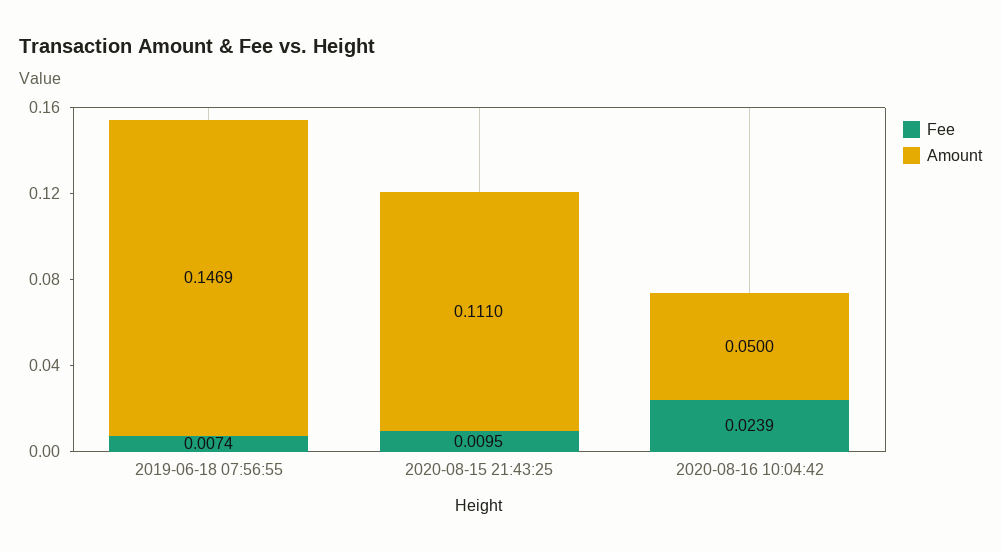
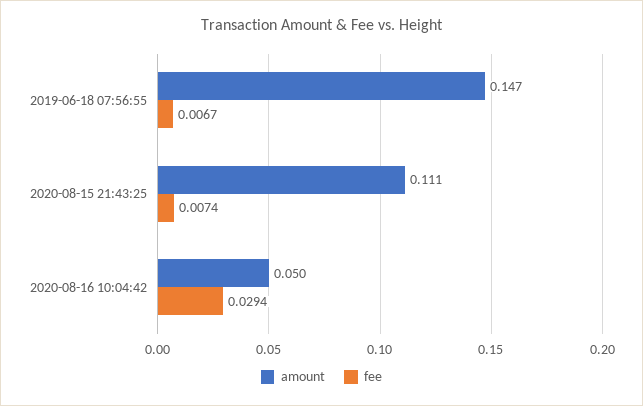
  {
    "Fee": {
-     "2019-06-18 07:56:55": 0.0074,
+     "2019-06-18 07:56:55": 0.0067,
-     "2020-08-15 21:43:25": 0.0095,
+     "2020-08-15 21:43:25": 0.0074,
-     "2020-08-16 10:04:42": 0.0239
+     "2020-08-16 10:04:42": 0.0294
    },
    "Amount": {
      "2019-06-18 07:56:55": 0.1469,
      "2020-08-15 21:43:25": 0.111,
      "2020-08-16 10:04:42": 0.05
    }
  }

